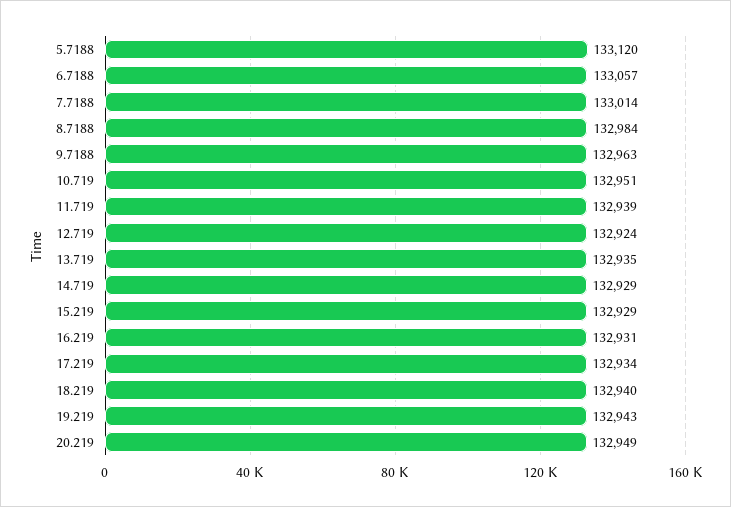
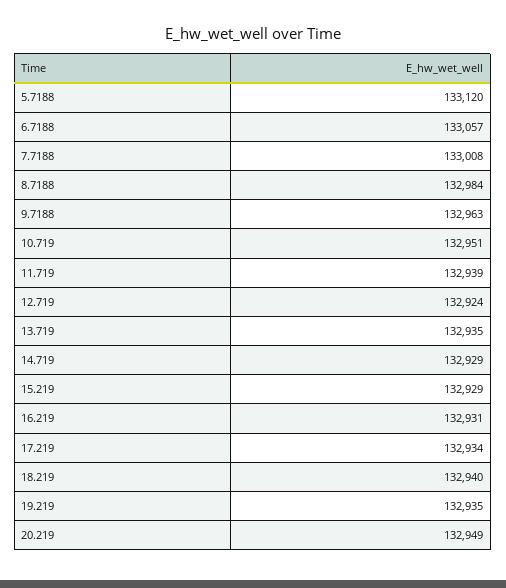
  {
    "5.7188": 133120,
    "6.7188": 133057,
-   "7.7188": 133014,
+   "7.7188": 133008,
    "8.7188": 132984,
    "9.7188": 132963,
    "10.719": 132951,
    "11.719": 132939,
    "12.719": 132924,
    "13.719": 132935,
    "14.719": 132929,
    "15.219": 132929,
    "16.219": 132931,
    "17.219": 132934,
    "18.219": 132940,
-   "19.219": 132943,
+   "19.219": 132935,
    "20.219": 132949
  }

